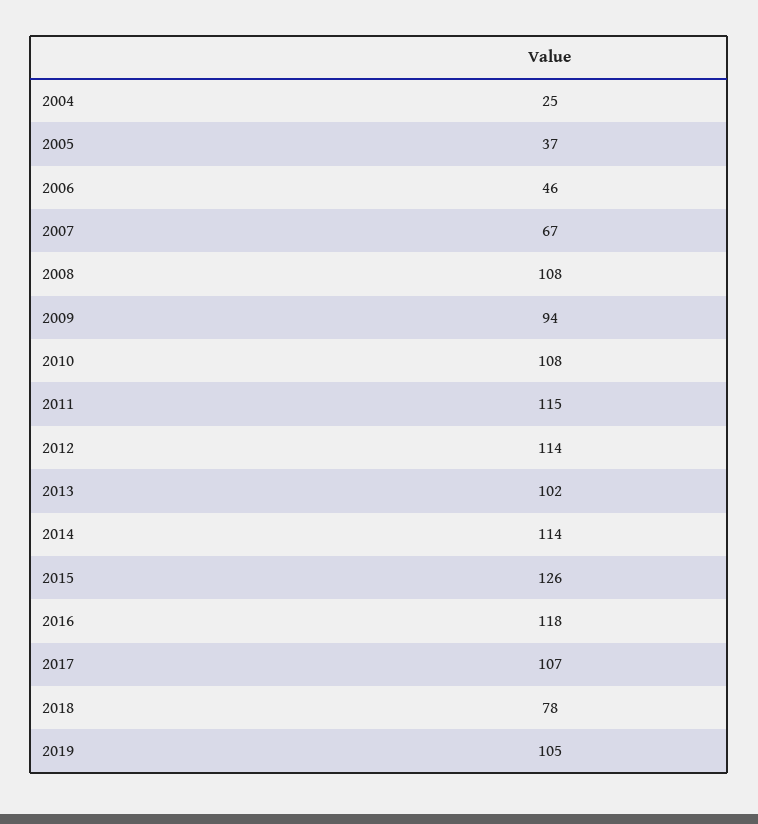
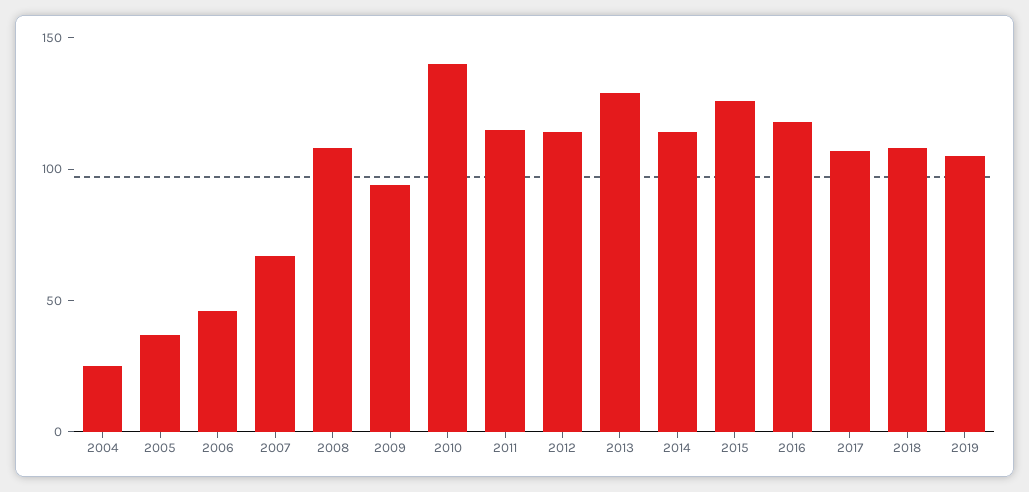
  {
    "2004": 25,
    "2005": 37,
    "2006": 46,
    "2007": 67,
    "2008": 108,
    "2009": 94,
-   "2010": 108,
+   "2010": 140,
    "2011": 115,
    "2012": 114,
-   "2013": 102,
+   "2013": 130,
    "2014": 114,
    "2015": 126,
    "2016": 118,
    "2017": 107,
-   "2018": 78,
+   "2018": 110,
    "2019": 105
  }

